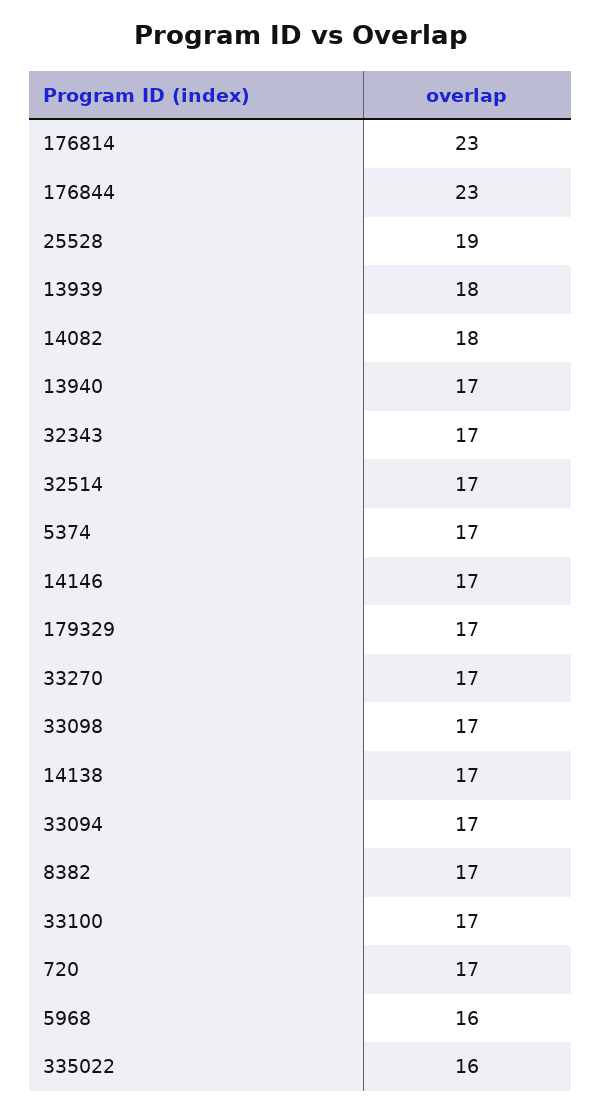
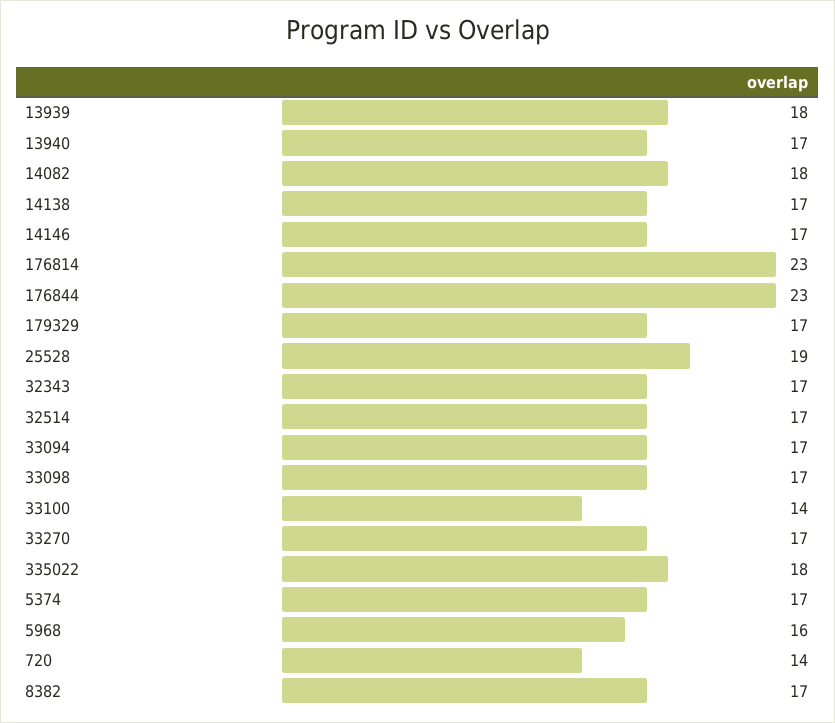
  {
    "176814": 23,
    "176844": 23,
    "25528": 19,
    "13939": 18,
    "14082": 18,
    "13940": 17,
    "32343": 17,
    "32514": 17,
    "5374": 17,
    "14146": 17,
    "179329": 17,
    "33270": 17,
    "33098": 17,
    "14138": 17,
    "33094": 17,
    "8382": 17,
-   "33100": 17,
+   "33100": 14,
-   "720": 17,
+   "720": 14,
    "5968": 16,
-   "335022": 16
+   "335022": 18
  }

